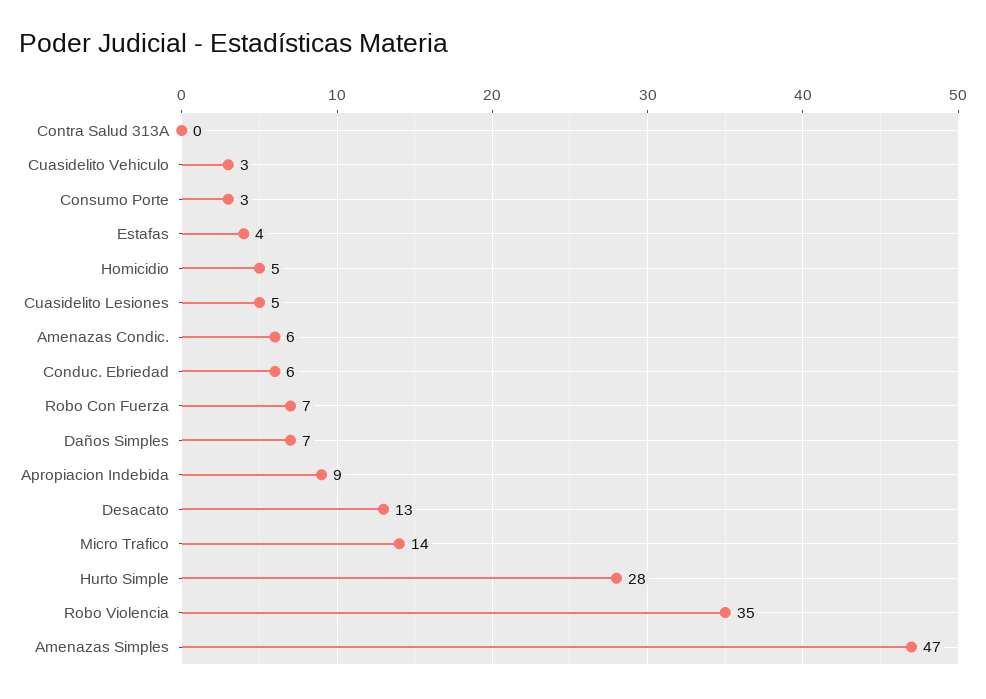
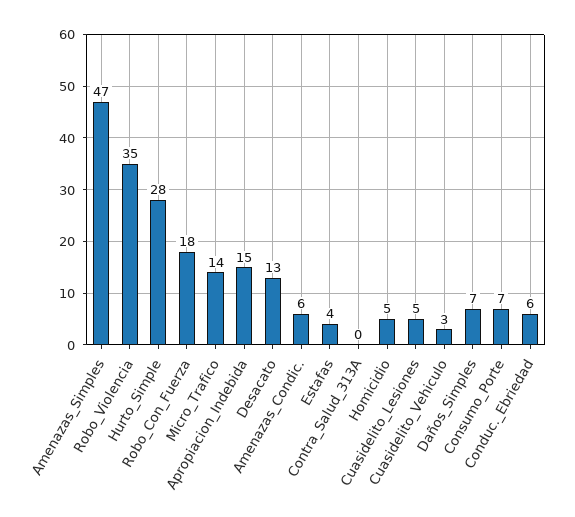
  {
    "Contra Salud 313A": 0,
    "Cuasidelito Vehiculo": 3,
-   "Consumo Porte": 3,
+   "Consumo Porte": 7,
    "Estafas": 4,
    "Homicidio": 5,
    "Cuasidelito Lesiones": 5,
    "Amenazas Condic.": 6,
    "Conduc. Ebriedad": 6,
-   "Robo Con Fuerza": 7,
+   "Robo Con Fuerza": 18,
    "Daños Simples": 7,
-   "Apropiacion Indebida": 9,
+   "Apropiacion Indebida": 15,
    "Desacato": 13,
    "Micro Trafico": 14,
    "Hurto Simple": 28,
    "Robo Violencia": 35,
    "Amenazas Simples": 47
  }

